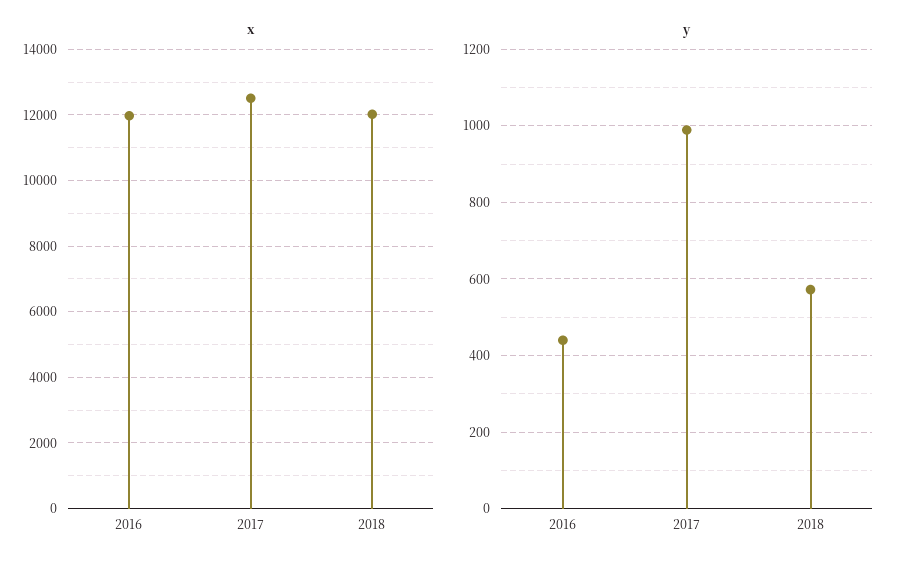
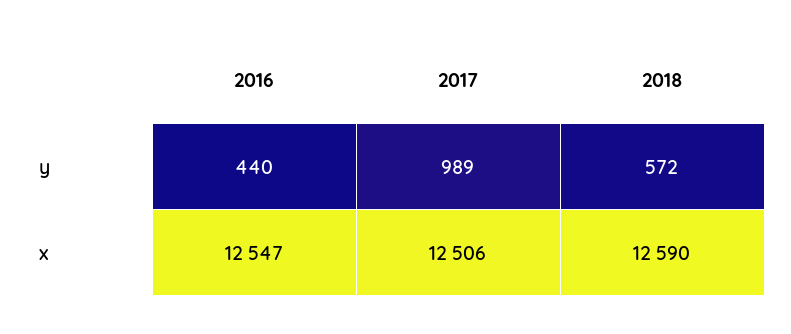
  {
    "x": {
-     "2016": 12000,
+     "2016": 12547,
      "2017": 12506,
-     "2018": 12000
+     "2018": 12590
    },
    "y": {
      "2016": 440,
      "2017": 989,
      "2018": 572
    }
  }

